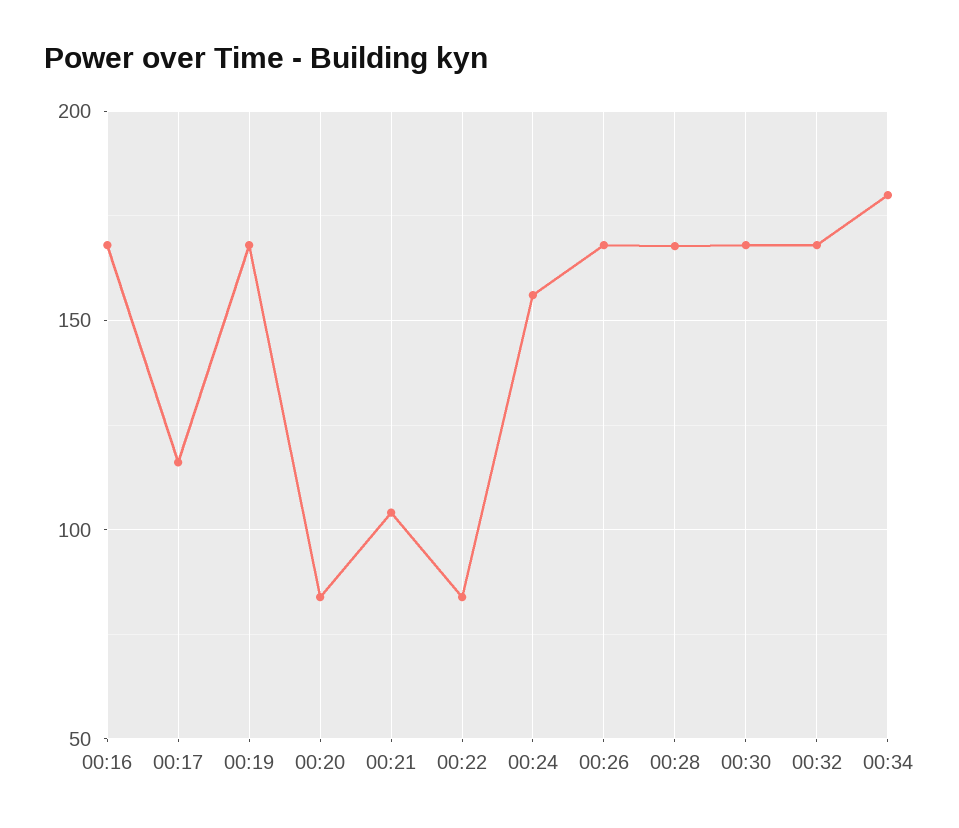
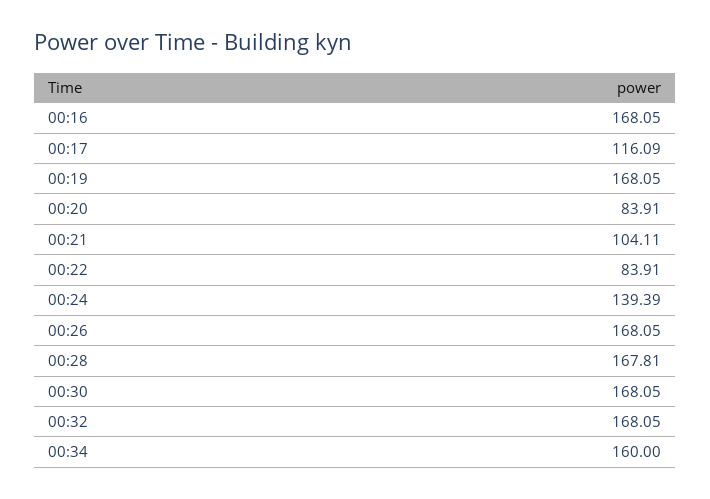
  {
    "00:16": 168.05,
    "00:17": 116.09,
    "00:19": 168.05,
    "00:20": 83.91,
    "00:21": 104.11,
    "00:22": 83.91,
-   "00:24": 155,
+   "00:24": 139.39,
    "00:26": 168.05,
    "00:28": 167.81,
    "00:30": 168.05,
    "00:32": 168.05,
-   "00:34": 180
+   "00:34": 160
  }

